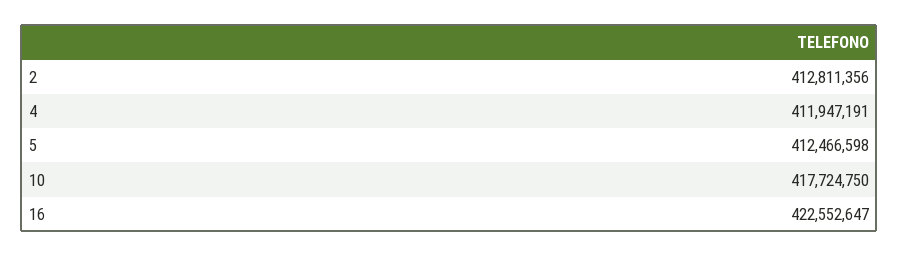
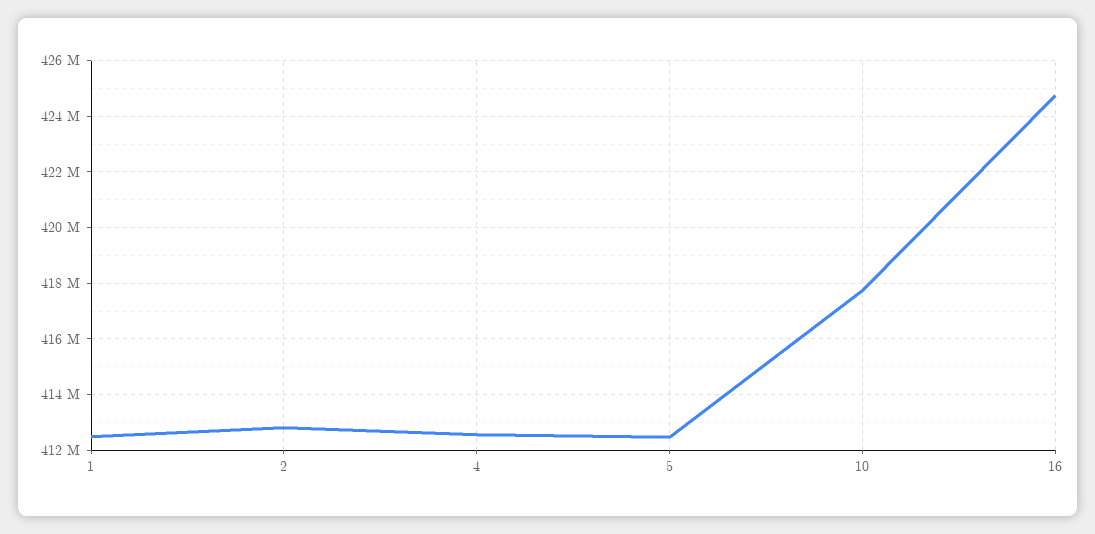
  {
    "2": 412811356,
-   "4": 411947191,
+   "4": 412500000,
    "5": 412466598,
    "10": 417724750,
-   "16": 422552647
+   "16": 424750000,
+   "1": 412500000
  }

